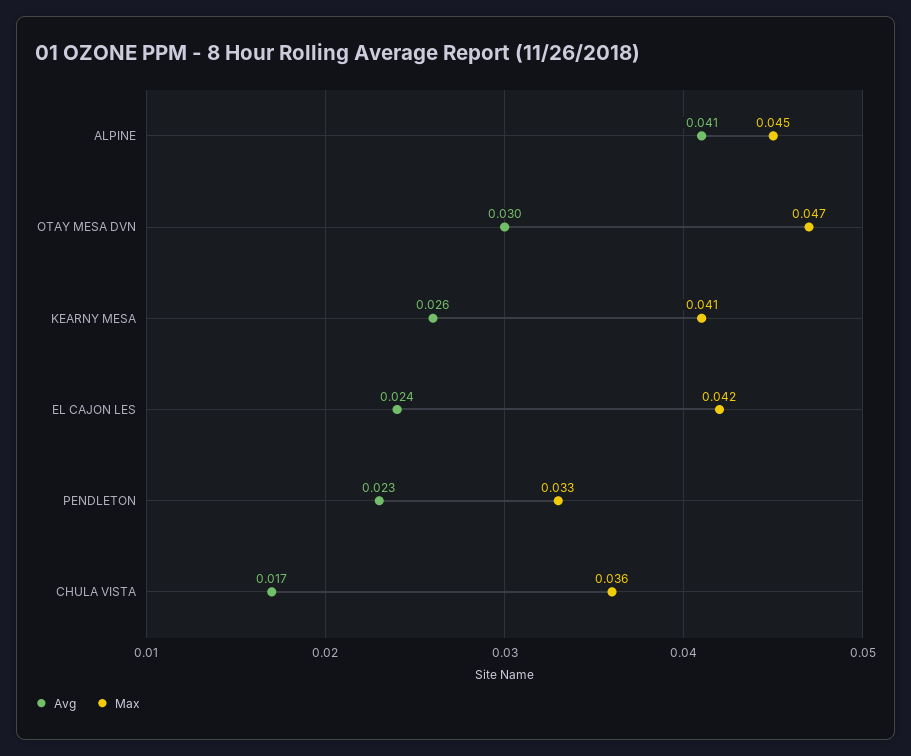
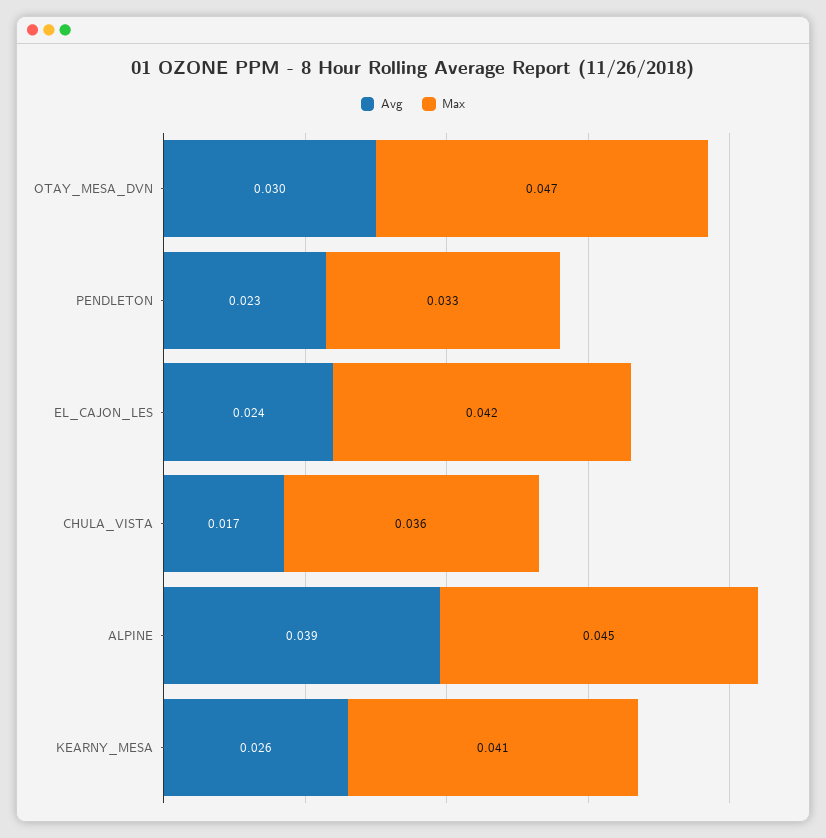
  {
    "Avg": {
-     "ALPINE": 0.041,
+     "ALPINE": 0.039,
      "OTAY MESA DVN": 0.03,
      "KEARNY MESA": 0.026,
      "EL CAJON LES": 0.024,
      "PENDLETON": 0.023,
      "CHULA VISTA": 0.017
    },
    "Max": {
      "ALPINE": 0.045,
      "OTAY MESA DVN": 0.047,
      "KEARNY MESA": 0.041,
      "EL CAJON LES": 0.042,
      "PENDLETON": 0.033,
      "CHULA VISTA": 0.036
    }
  }

